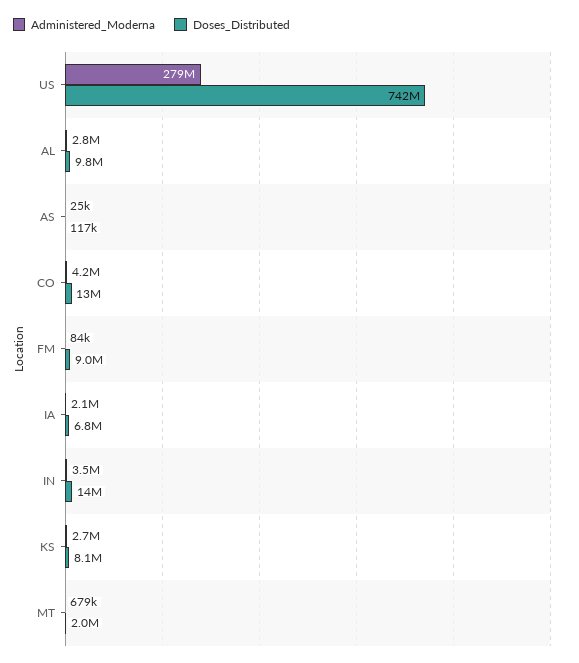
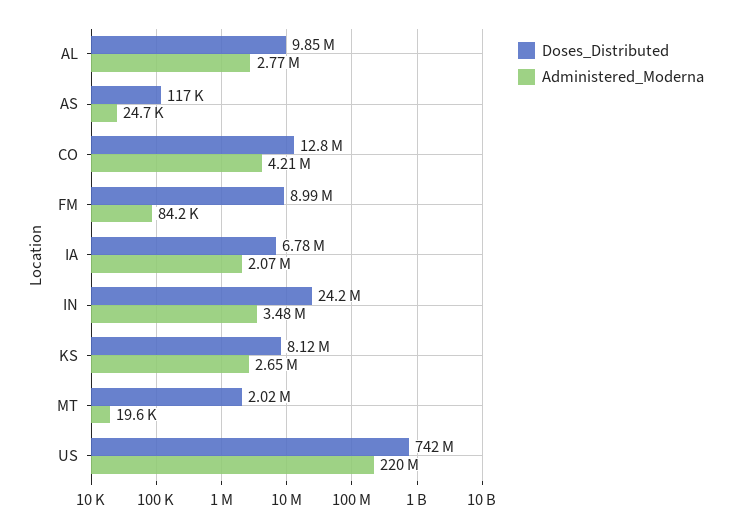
  {
    "Administered_Moderna": {
-     "US": 279000000,
+     "US": 220000000,
      "AL": 2770000,
      "AS": 24700,
      "CO": 4210000,
      "FM": 84200,
      "IA": 2070000,
      "IN": 3480000,
      "KS": 2650000,
-     "MT": 679000
+     "MT": 19600
    },
    "Doses_Distributed": {
      "US": 742000000,
      "AL": 9850000,
      "AS": 117000,
      "CO": 12800000,
      "FM": 8990000,
      "IA": 6780000,
-     "IN": 14000000,
+     "IN": 24200000,
      "KS": 8120000,
      "MT": 2020000
    }
  }

